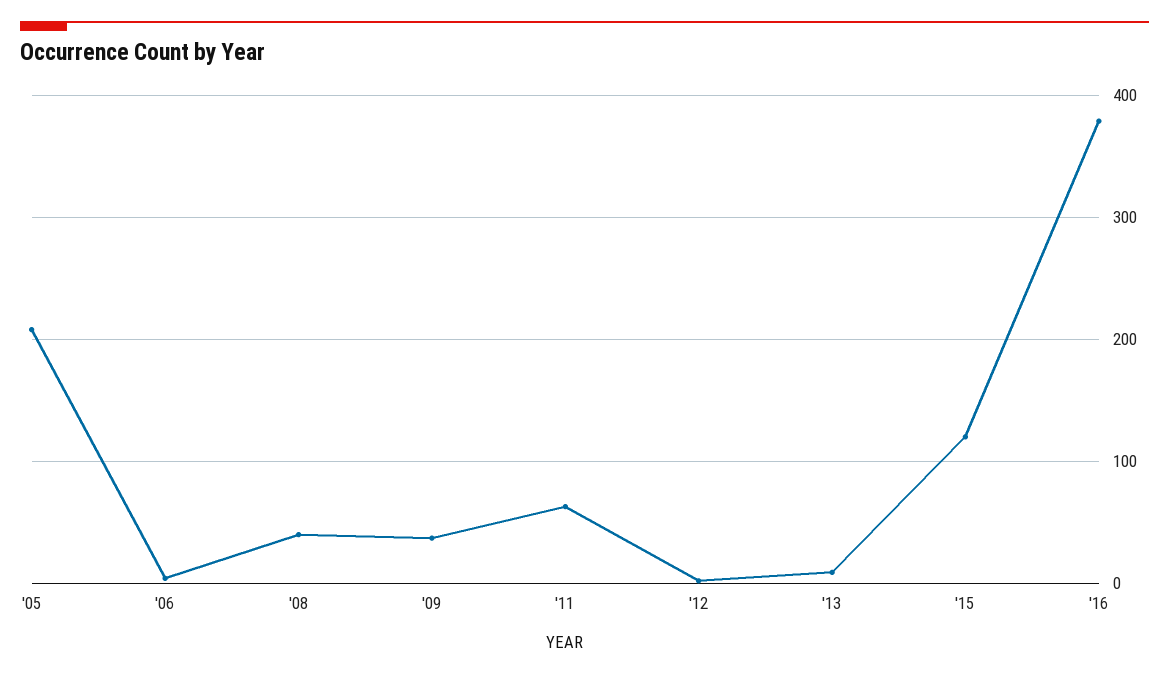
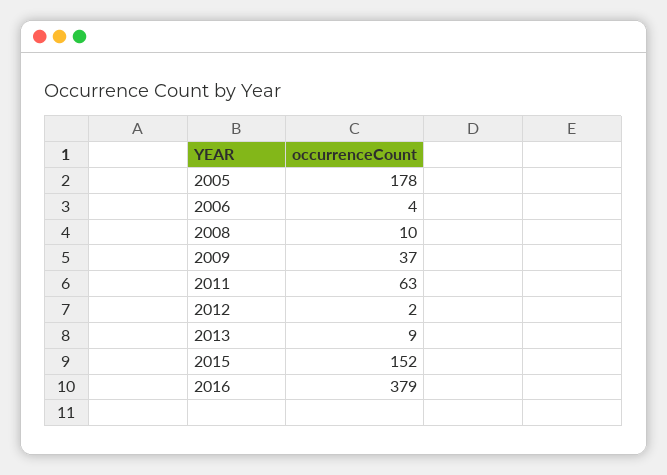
  {
-   "'05": 210,
+   "'05": 178,
    "'06": 4,
-   "'08": 40,
+   "'08": 10,
    "'09": 37,
    "'11": 63,
    "'12": 2,
    "'13": 9,
-   "'15": 120,
+   "'15": 152,
    "'16": 379
  }

